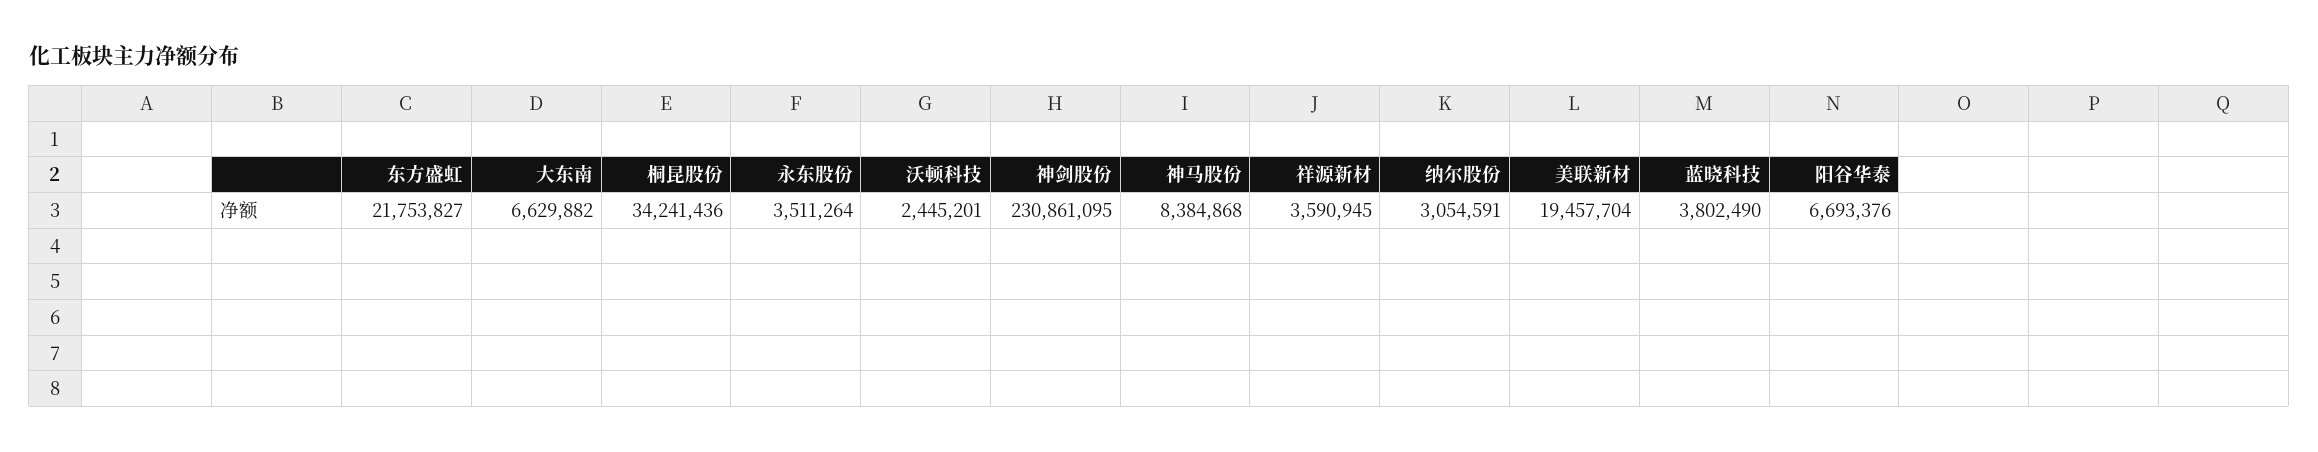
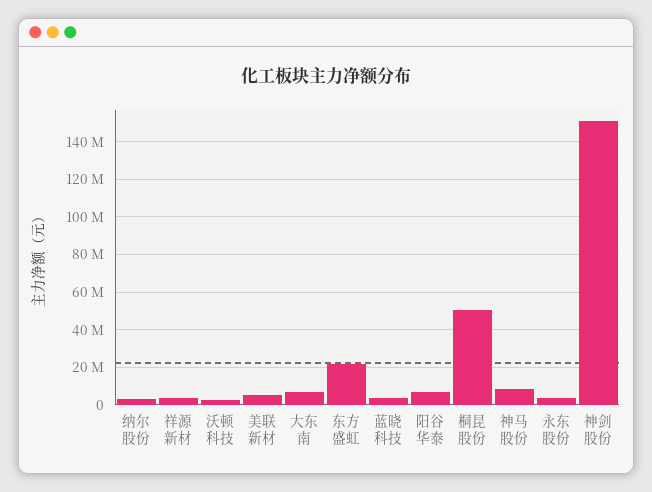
  {
    "东方盛虹": 21753827,
    "大东南": 6629882,
-   "桐昆股份": 34241436,
+   "桐昆股份": 50000000,
    "永东股份": 3511264,
    "沃顿科技": 2445201,
-   "神剑股份": 230861095,
+   "神剑股份": 150000000,
    "神马股份": 8384868,
    "祥源新材": 3590945,
    "纳尔股份": 3054591,
-   "美联新材": 19457704,
+   "美联新材": 5000000,
    "蓝晓科技": 3802490,
    "阳谷华泰": 6693376
  }

